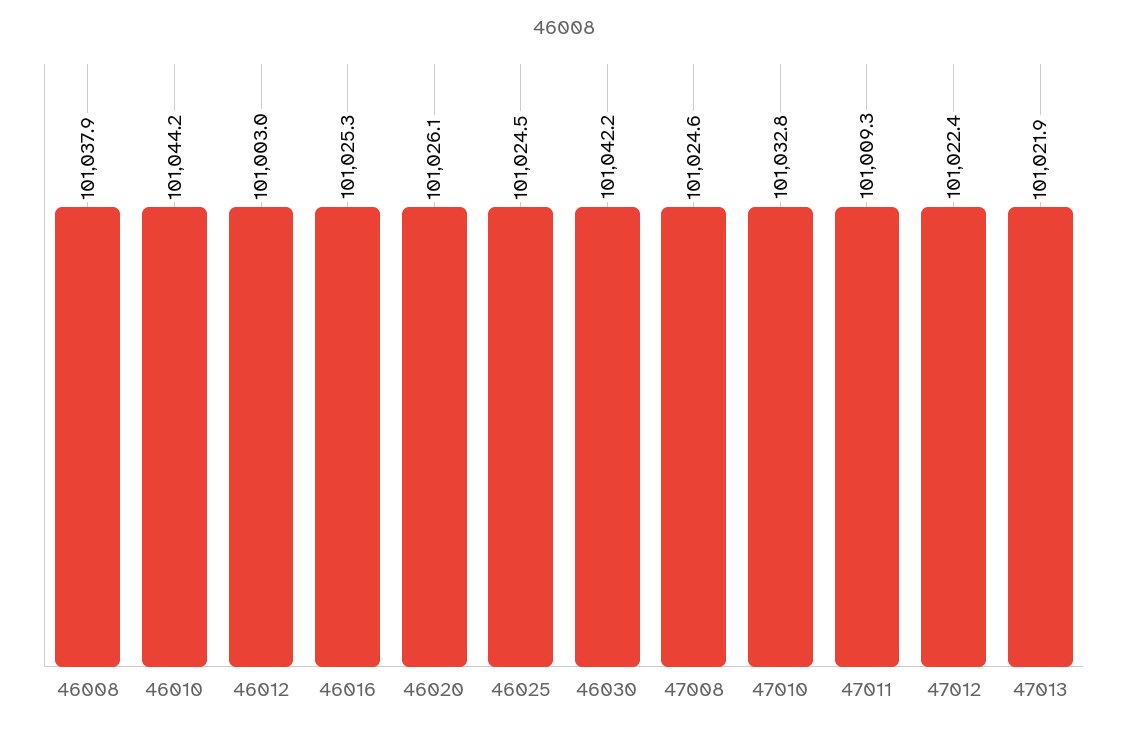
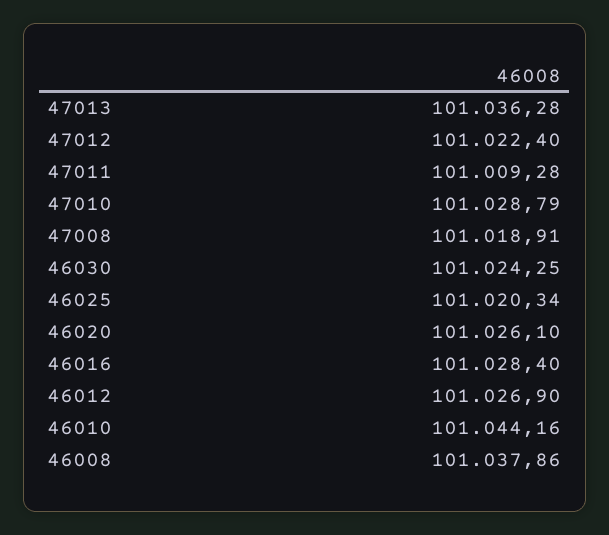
  {
    "46008": 101037.86,
    "46010": 101044.16,
-   "46012": 101003,
+   "46012": 101026.9,
-   "46016": 101025.3,
+   "46016": 101028.4,
    "46020": 101026.1,
-   "46025": 101024.5,
+   "46025": 101020.34,
-   "46030": 101042.2,
+   "46030": 101024.25,
-   "47008": 101024.6,
+   "47008": 101018.91,
-   "47010": 101032.8,
+   "47010": 101028.79,
    "47011": 101009.28,
    "47012": 101022.4,
-   "47013": 101021.9
+   "47013": 101036.28
  }

